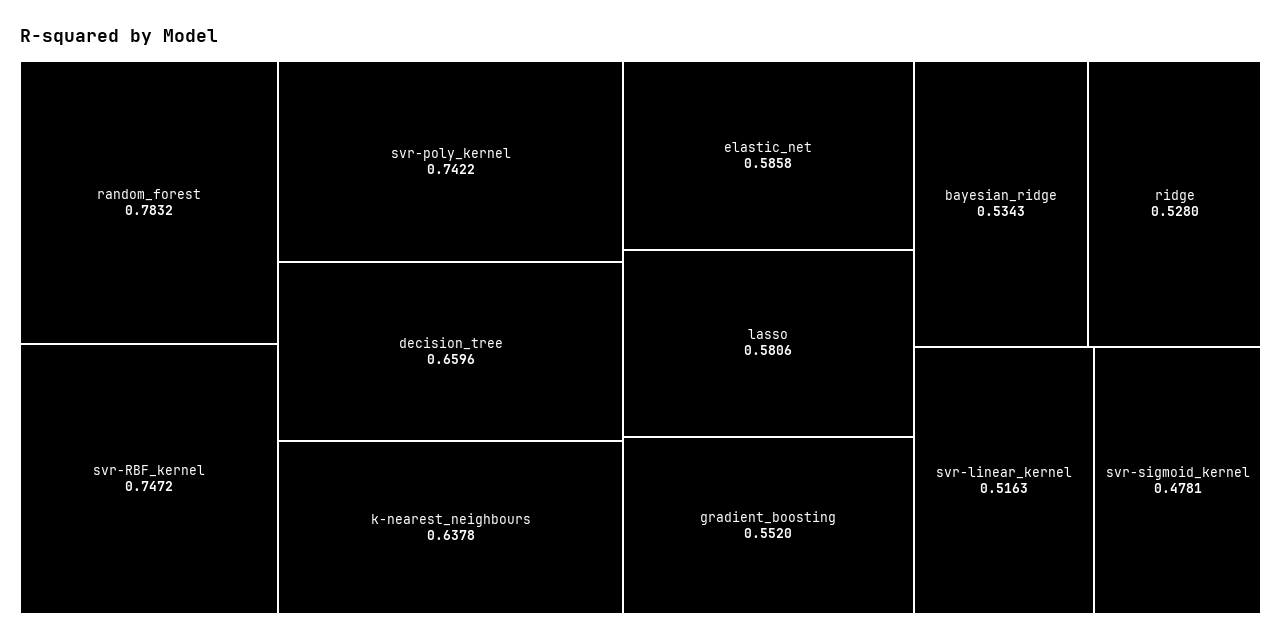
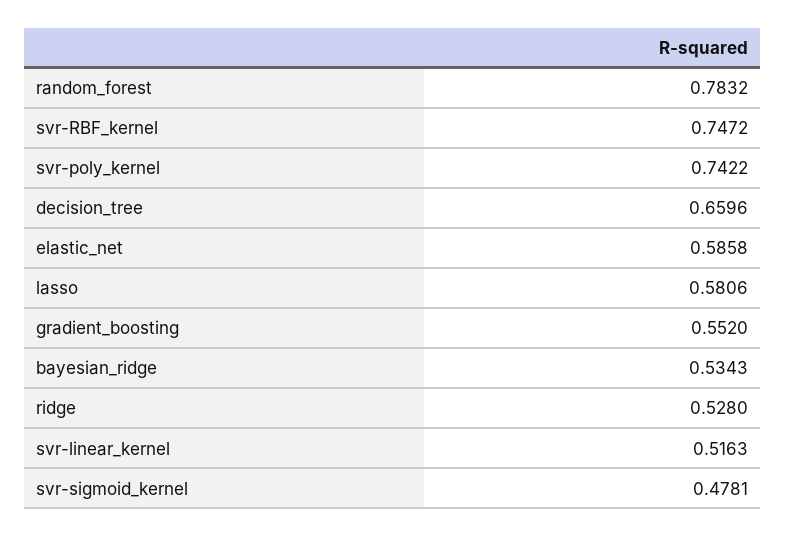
  {
    "random_forest": 0.7832,
    "svr-RBF_kernel": 0.7472,
    "svr-poly_kernel": 0.7422,
    "decision_tree": 0.6596,
-   "k-nearest_neighbours": 0.6378,
    "elastic_net": 0.5858,
    "lasso": 0.5806,
    "gradient_boosting": 0.552,
    "bayesian_ridge": 0.5343,
    "ridge": 0.528,
    "svr-linear_kernel": 0.5163,
    "svr-sigmoid_kernel": 0.4781
  }

